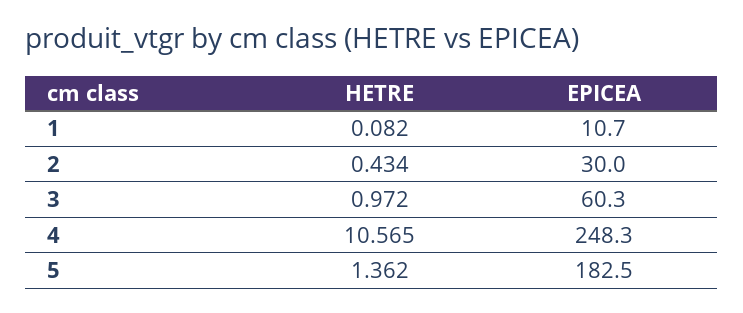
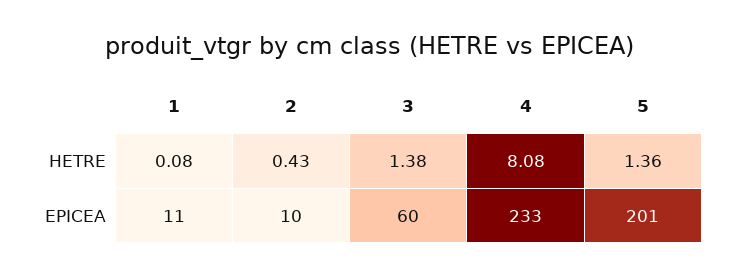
  {
    "HETRE": {
      "1": 0.082,
      "2": 0.434,
-     "3": 0.972,
+     "3": 1.38,
-     "4": 10.565,
+     "4": 8.08,
      "5": 1.362
    },
    "EPICEA": {
      "1": 10.7,
-     "2": 30,
+     "2": 10,
      "3": 60.3,
-     "4": 248.3,
+     "4": 233,
-     "5": 182.5
+     "5": 201
    }
  }

